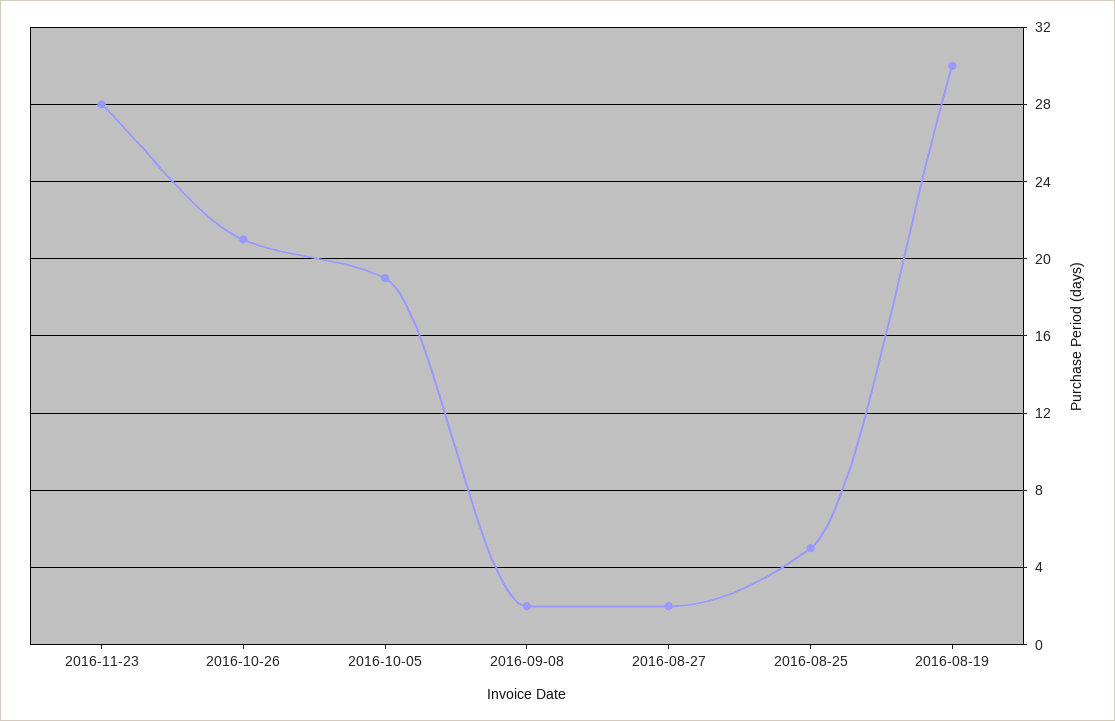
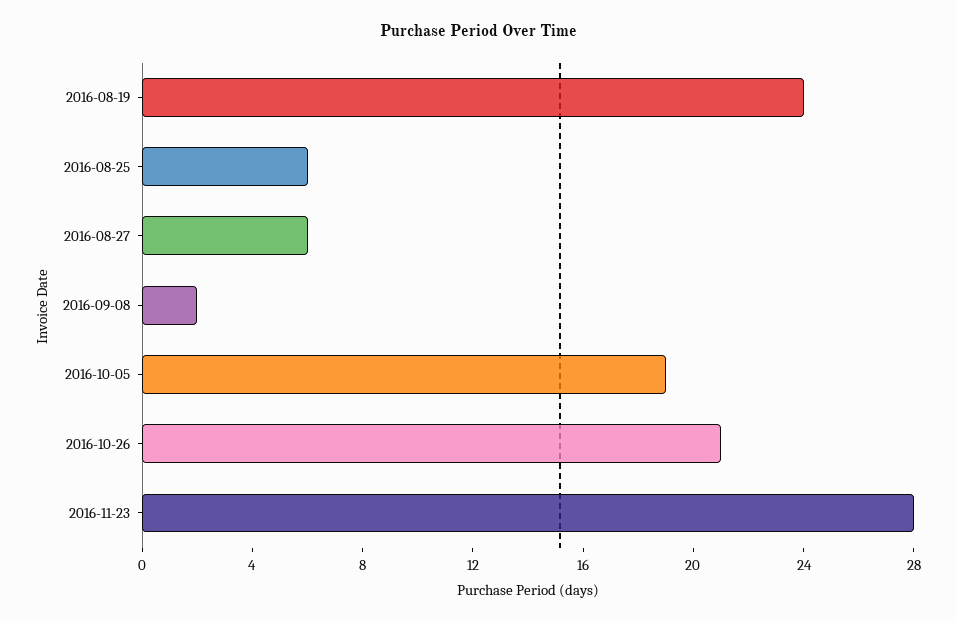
  {
    "2016-11-23": 28,
    "2016-10-26": 21,
    "2016-10-05": 19,
    "2016-09-08": 2,
-   "2016-08-27": 2,
+   "2016-08-27": 6,
-   "2016-08-25": 5,
+   "2016-08-25": 6,
-   "2016-08-19": 30
+   "2016-08-19": 24
  }

